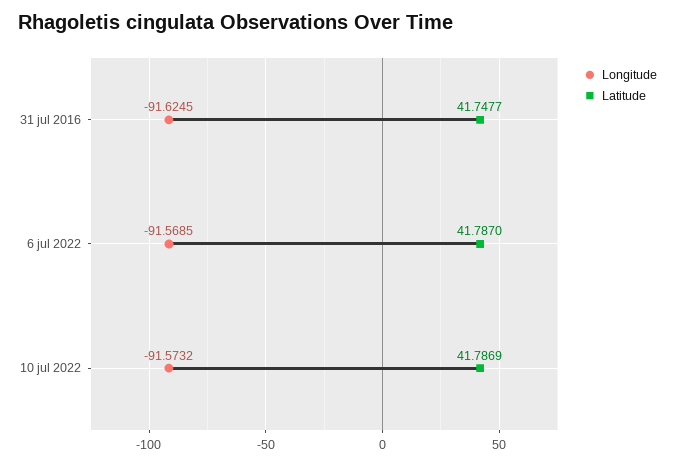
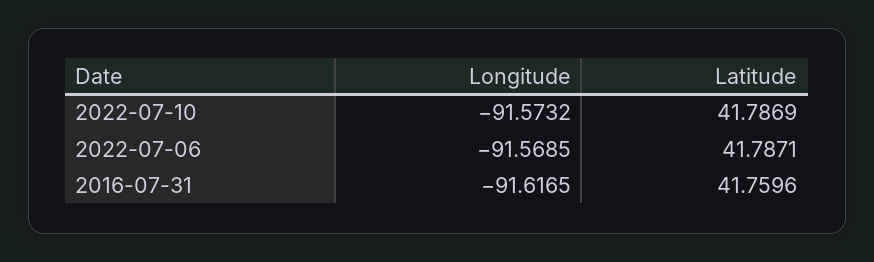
  {
    "Longitude": {
-     "31 jul 2016": -91.6245,
+     "31 jul 2016": -91.6165,
      "6 jul 2022": -91.5685,
      "10 jul 2022": -91.5732
    },
    "Latitude": {
-     "31 jul 2016": 41.7477,
+     "31 jul 2016": 41.7596,
-     "6 jul 2022": 41.787,
+     "6 jul 2022": 41.7871,
      "10 jul 2022": 41.7869
    }
  }

